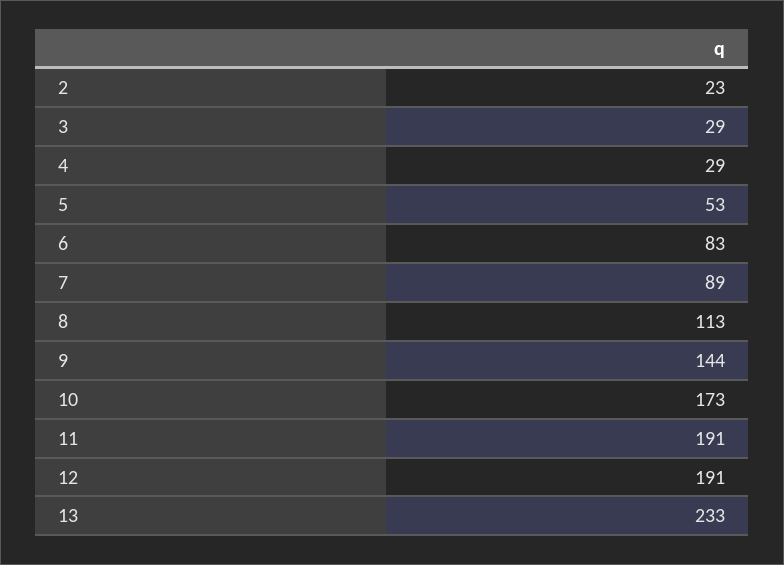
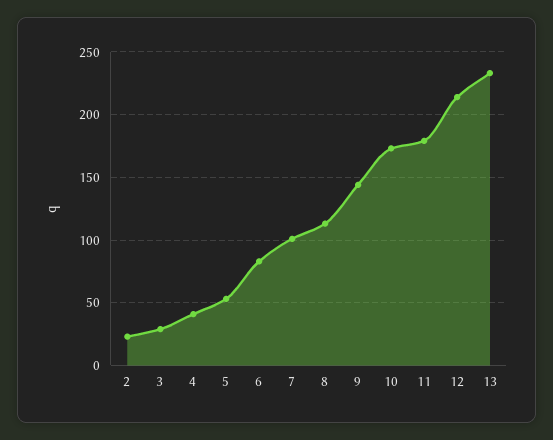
  {
    "2": 23,
    "3": 29,
-   "4": 29,
+   "4": 40,
    "5": 53,
    "6": 83,
-   "7": 89,
+   "7": 100,
    "8": 113,
    "9": 144,
    "10": 173,
-   "11": 191,
+   "11": 180,
-   "12": 191,
+   "12": 215,
    "13": 233
  }

